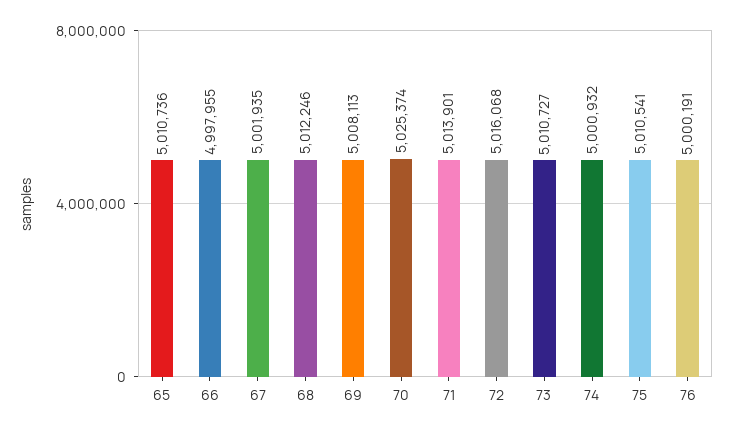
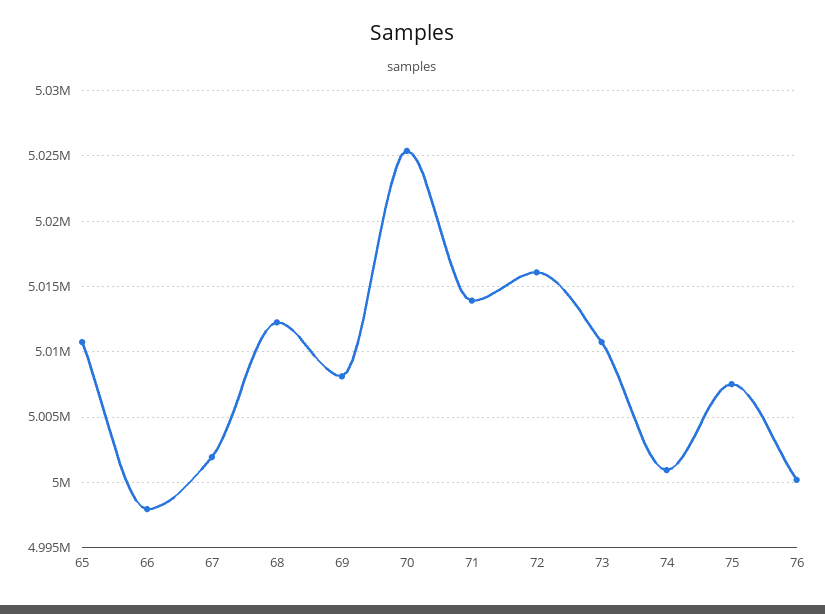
  {
    "65": 5010736,
    "66": 4997955,
    "67": 5001935,
    "68": 5012246,
    "69": 5008113,
    "70": 5025374,
    "71": 5013901,
    "72": 5016068,
    "73": 5010727,
    "74": 5000932,
-   "75": 5010541,
+   "75": 5007500,
    "76": 5000191
  }

